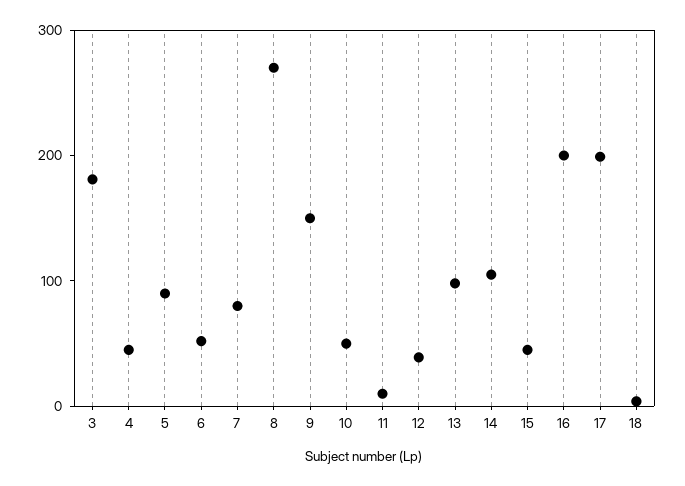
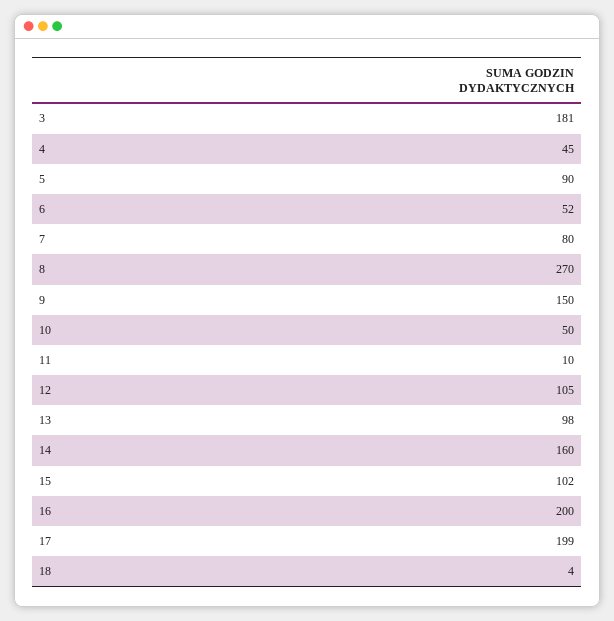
  {
    "3": 181,
    "4": 45,
    "5": 90,
    "6": 52,
    "7": 80,
    "8": 270,
    "9": 150,
    "10": 50,
    "11": 10,
-   "12": 40,
+   "12": 105,
    "13": 98,
-   "14": 100,
+   "14": 160,
-   "15": 40,
+   "15": 102,
    "16": 200,
    "17": 199,
    "18": 4
  }

